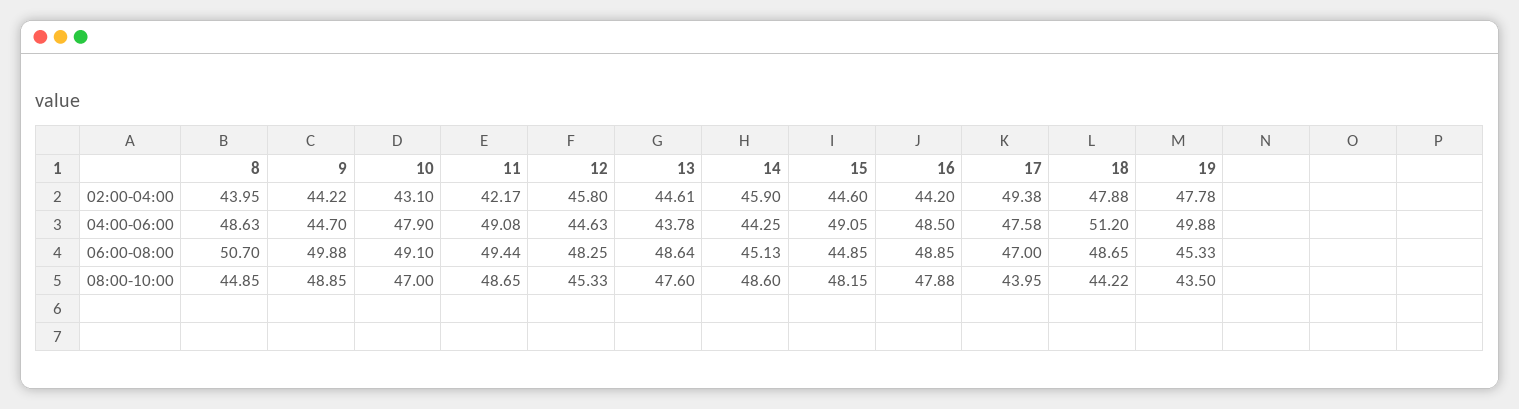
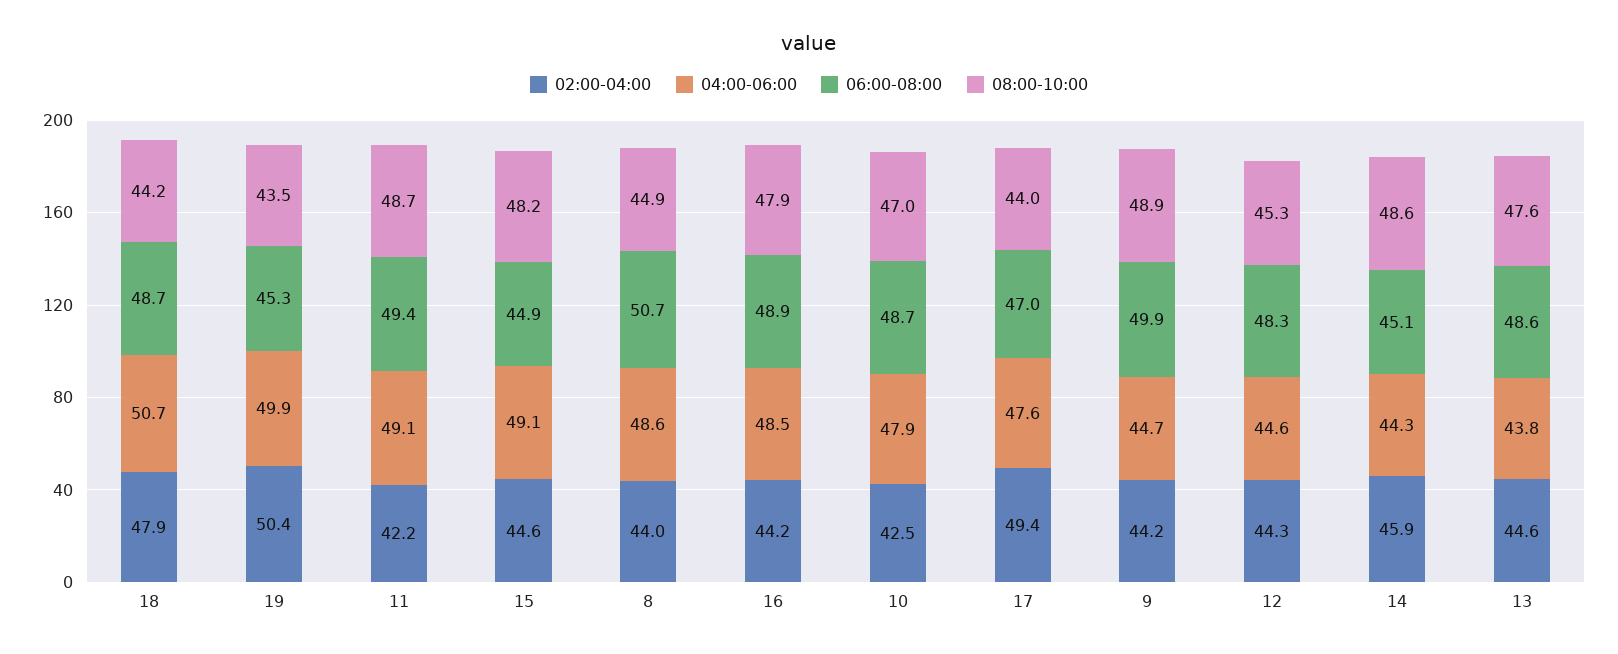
  {
    "02:00-04:00": {
      "8": 43.95,
      "9": 44.22,
-     "10": 43.1,
+     "10": 42.5,
      "11": 42.17,
-     "12": 45.8,
+     "12": 44.3,
      "13": 44.61,
      "14": 45.9,
      "15": 44.6,
      "16": 44.2,
      "17": 49.38,
      "18": 47.88,
-     "19": 47.78
+     "19": 50.4
    },
    "04:00-06:00": {
      "8": 48.63,
      "9": 44.7,
      "10": 47.9,
      "11": 49.08,
      "12": 44.63,
      "13": 43.78,
      "14": 44.25,
      "15": 49.05,
      "16": 48.5,
      "17": 47.58,
-     "18": 51.2,
+     "18": 50.7,
      "19": 49.88
    },
    "06:00-08:00": {
      "8": 50.7,
      "9": 49.88,
-     "10": 49.1,
+     "10": 48.7,
      "11": 49.44,
      "12": 48.25,
      "13": 48.64,
      "14": 45.13,
      "15": 44.85,
      "16": 48.85,
      "17": 47,
      "18": 48.65,
      "19": 45.33
    },
    "08:00-10:00": {
      "8": 44.85,
      "9": 48.85,
      "10": 47,
      "11": 48.65,
      "12": 45.33,
      "13": 47.6,
      "14": 48.6,
      "15": 48.15,
      "16": 47.88,
      "17": 43.95,
      "18": 44.22,
      "19": 43.5
    }
  }

